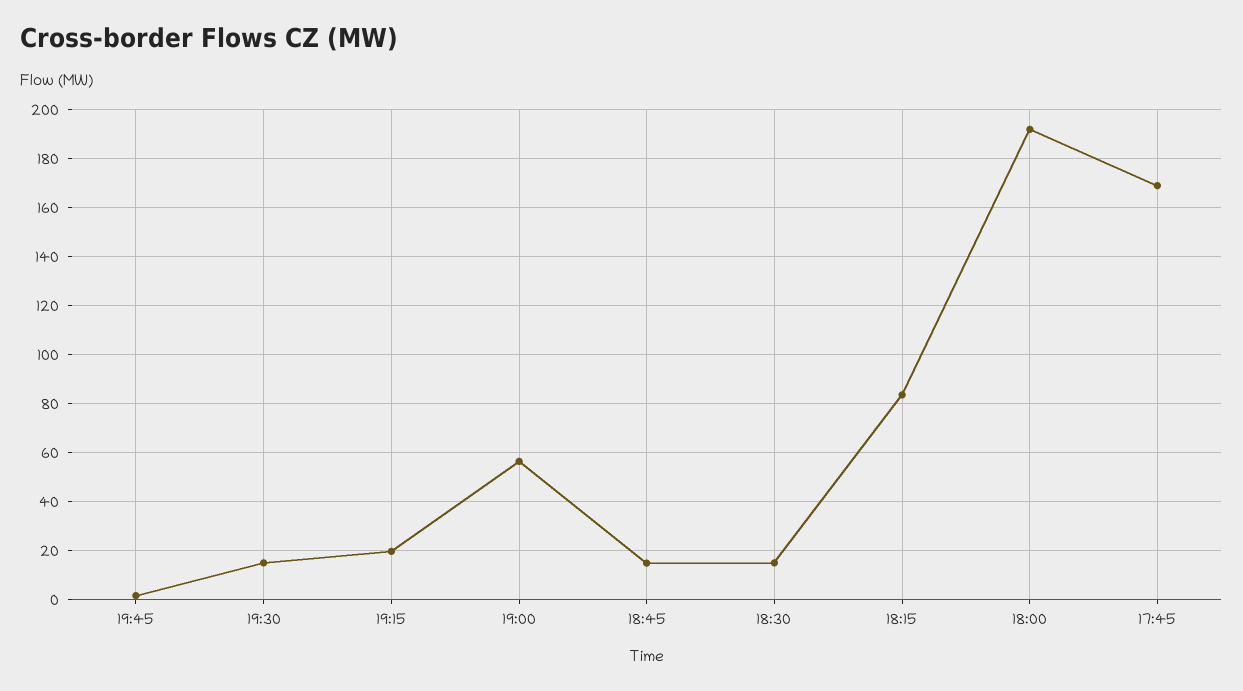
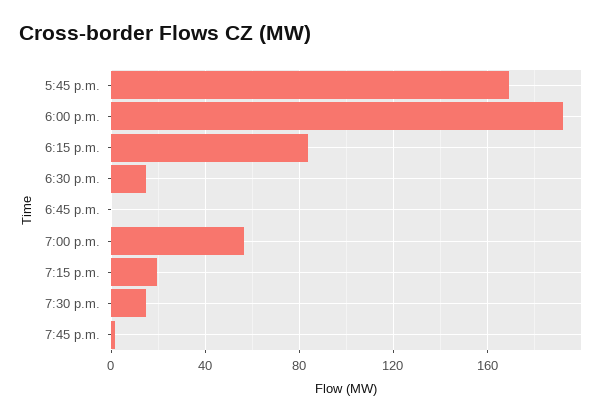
  {
    "19:45": 2.5,
    "19:30": 15,
    "19:15": 20,
    "19:00": 57.5,
-   "18:45": 15,
+   "18:45": 0,
    "18:30": 15,
    "18:15": 82.5,
    "18:00": 192.5,
    "17:45": 170
  }

